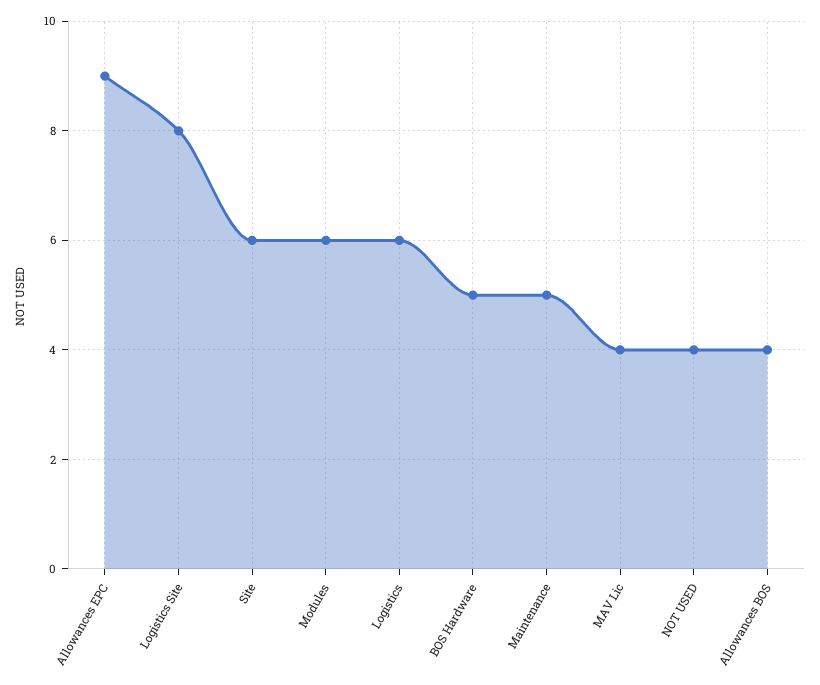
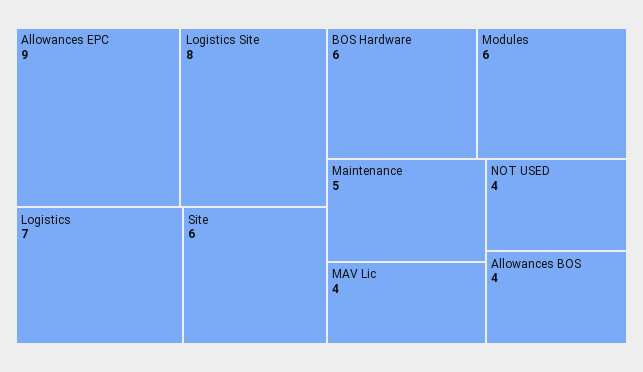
  {
    "Allowances EPC": 9,
    "Logistics Site": 8,
    "Site": 6,
    "Modules": 6,
-   "Logistics": 6,
+   "Logistics": 7,
-   "BOS Hardware": 5,
+   "BOS Hardware": 6,
    "Maintenance": 5,
    "MAV Lic": 4,
    "NOT USED": 4,
    "Allowances BOS": 4
  }

